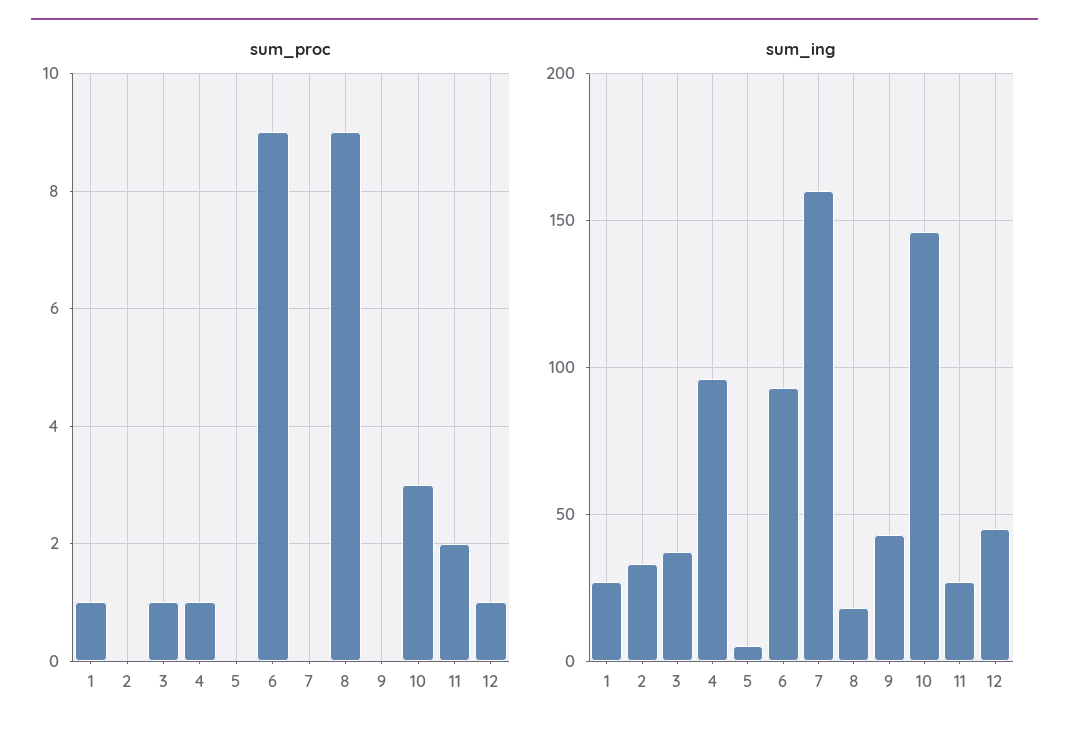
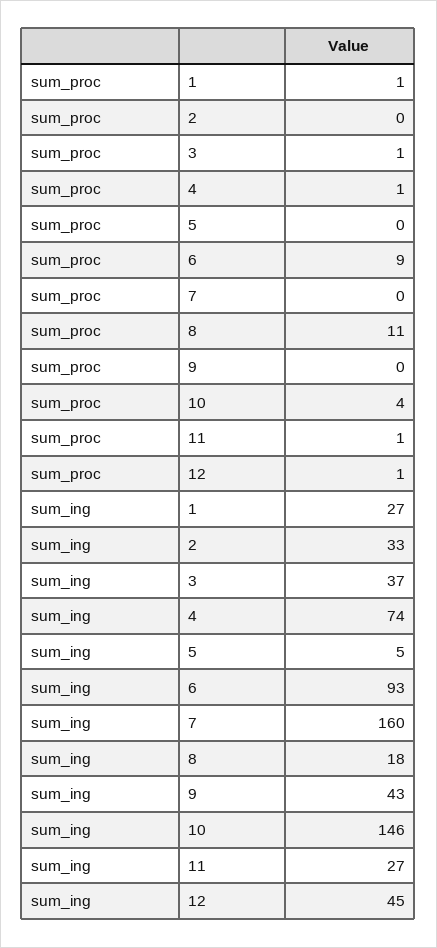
  {
    "sum_proc": {
      "1": 1,
      "2": 0,
      "3": 1,
      "4": 1,
      "5": 0,
      "6": 9,
      "7": 0,
-     "8": 9,
+     "8": 11,
      "9": 0,
-     "10": 3,
+     "10": 4,
-     "11": 2,
+     "11": 1,
      "12": 1
    },
    "sum_ing": {
      "1": 27,
      "2": 33,
      "3": 37,
-     "4": 95,
+     "4": 74,
      "5": 5,
      "6": 93,
      "7": 160,
      "8": 18,
      "9": 43,
      "10": 146,
      "11": 27,
      "12": 45
    }
  }

